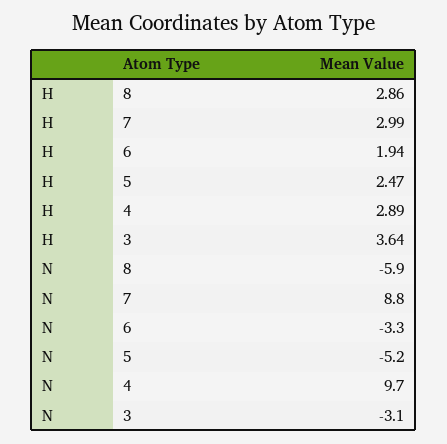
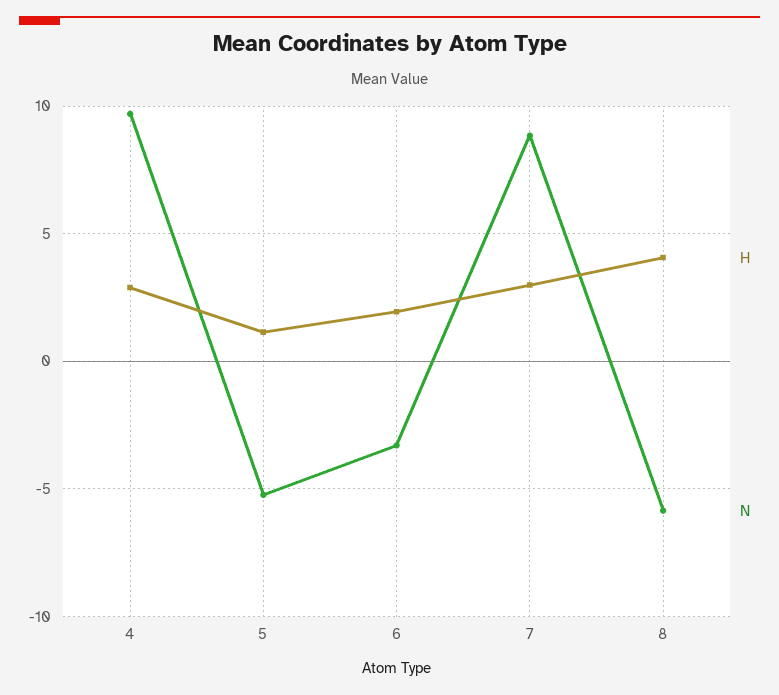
  {
    "H": {
-     "8": 2.86,
+     "8": 4,
      "7": 2.99,
      "6": 1.94,
-     "5": 2.47,
+     "5": 1,
-     "4": 2.89,
+     "4": 2.89
-     "3": 3.64
    },
    "N": {
      "8": -5.9,
      "7": 8.8,
      "6": -3.3,
      "5": -5.2,
-     "4": 9.7,
+     "4": 9.7
-     "3": -3.1
    }
  }

